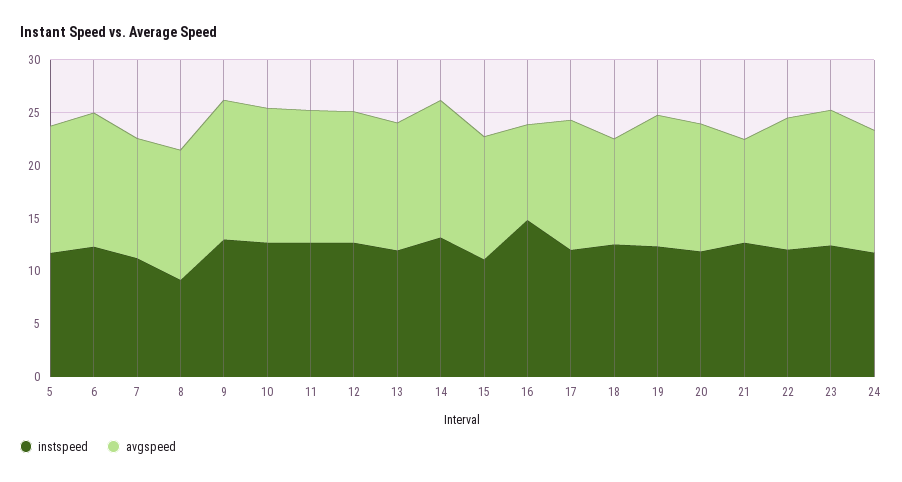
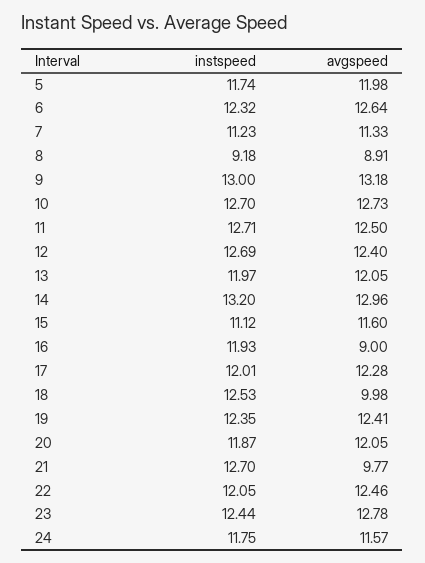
  {
    "instspeed": {
      "5": 11.74,
      "6": 12.32,
      "7": 11.23,
      "8": 9.18,
      "9": 13,
      "10": 12.7,
      "11": 12.71,
      "12": 12.69,
      "13": 11.97,
      "14": 13.2,
      "15": 11.12,
-     "16": 15,
+     "16": 11.93,
      "17": 12.01,
      "18": 12.53,
      "19": 12.35,
      "20": 11.87,
      "21": 12.7,
      "22": 12.05,
      "23": 12.44,
      "24": 11.75
    },
    "avgspeed": {
      "5": 11.98,
      "6": 12.64,
      "7": 11.33,
-     "8": 12,
+     "8": 8.91,
      "9": 13.18,
      "10": 12.73,
      "11": 12.5,
      "12": 12.4,
      "13": 12.05,
      "14": 12.96,
      "15": 11.6,
      "16": 9,
      "17": 12.28,
      "18": 9.98,
      "19": 12.41,
      "20": 12.05,
      "21": 9.77,
      "22": 12.46,
      "23": 12.78,
      "24": 11.57
    }
  }

